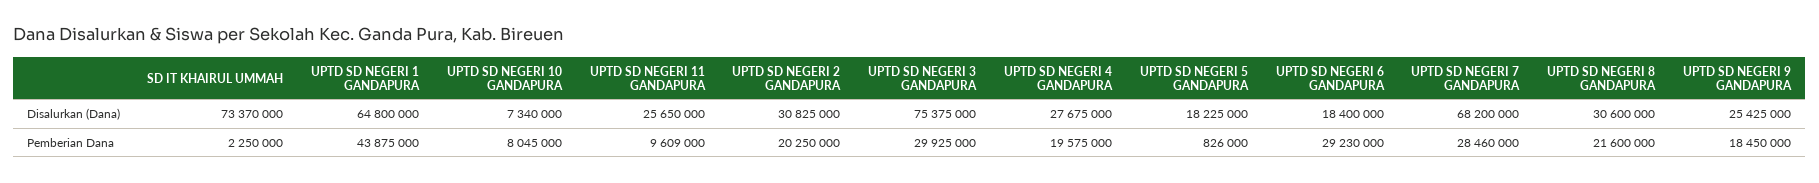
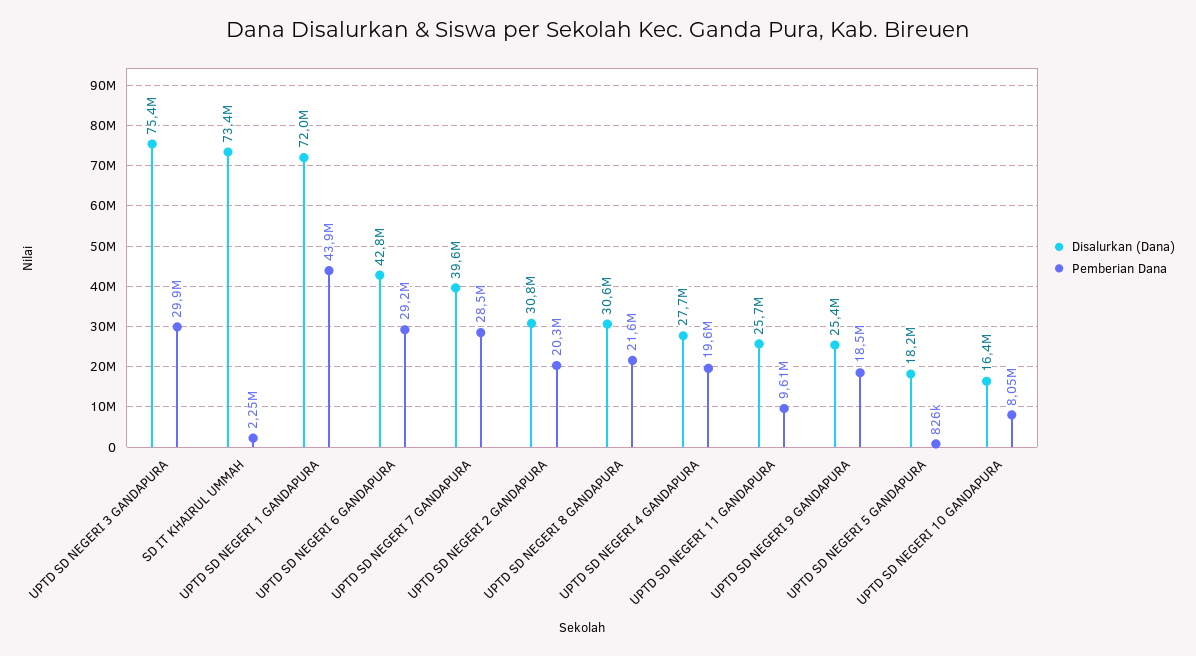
  {
    "Disalurkan (Dana)": {
      "SD IT KHAIRUL UMMAH": 73370000,
-     "UPTD SD NEGERI 1 GANDAPURA": 64800000,
+     "UPTD SD NEGERI 1 GANDAPURA": 72000000,
-     "UPTD SD NEGERI 10 GANDAPURA": 7340000,
+     "UPTD SD NEGERI 10 GANDAPURA": 16400000,
      "UPTD SD NEGERI 11 GANDAPURA": 25650000,
      "UPTD SD NEGERI 2 GANDAPURA": 30825000,
      "UPTD SD NEGERI 3 GANDAPURA": 75375000,
      "UPTD SD NEGERI 4 GANDAPURA": 27675000,
      "UPTD SD NEGERI 5 GANDAPURA": 18225000,
-     "UPTD SD NEGERI 6 GANDAPURA": 18400000,
+     "UPTD SD NEGERI 6 GANDAPURA": 42800000,
-     "UPTD SD NEGERI 7 GANDAPURA": 68200000,
+     "UPTD SD NEGERI 7 GANDAPURA": 39600000,
      "UPTD SD NEGERI 8 GANDAPURA": 30600000,
      "UPTD SD NEGERI 9 GANDAPURA": 25425000
    },
    "Pemberian Dana": {
      "SD IT KHAIRUL UMMAH": 2250000,
      "UPTD SD NEGERI 1 GANDAPURA": 43875000,
      "UPTD SD NEGERI 10 GANDAPURA": 8045000,
      "UPTD SD NEGERI 11 GANDAPURA": 9609000,
      "UPTD SD NEGERI 2 GANDAPURA": 20250000,
      "UPTD SD NEGERI 3 GANDAPURA": 29925000,
      "UPTD SD NEGERI 4 GANDAPURA": 19575000,
      "UPTD SD NEGERI 5 GANDAPURA": 826000,
      "UPTD SD NEGERI 6 GANDAPURA": 29230000,
      "UPTD SD NEGERI 7 GANDAPURA": 28460000,
      "UPTD SD NEGERI 8 GANDAPURA": 21600000,
      "UPTD SD NEGERI 9 GANDAPURA": 18450000
    }
  }

